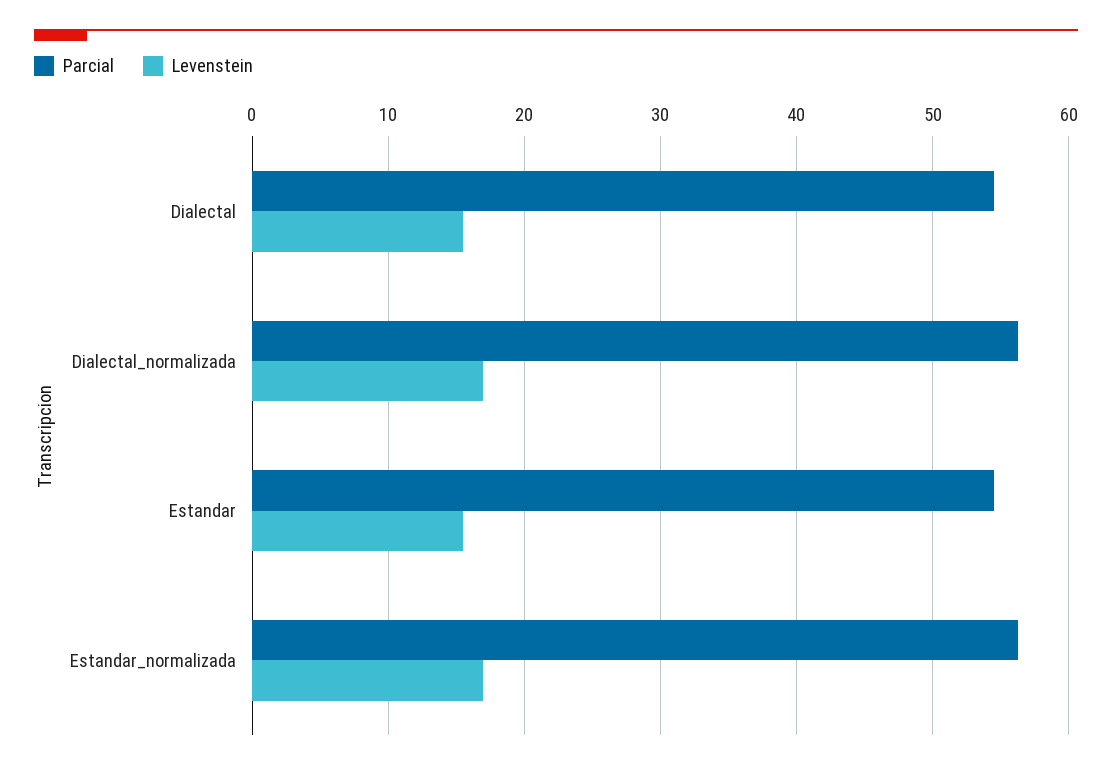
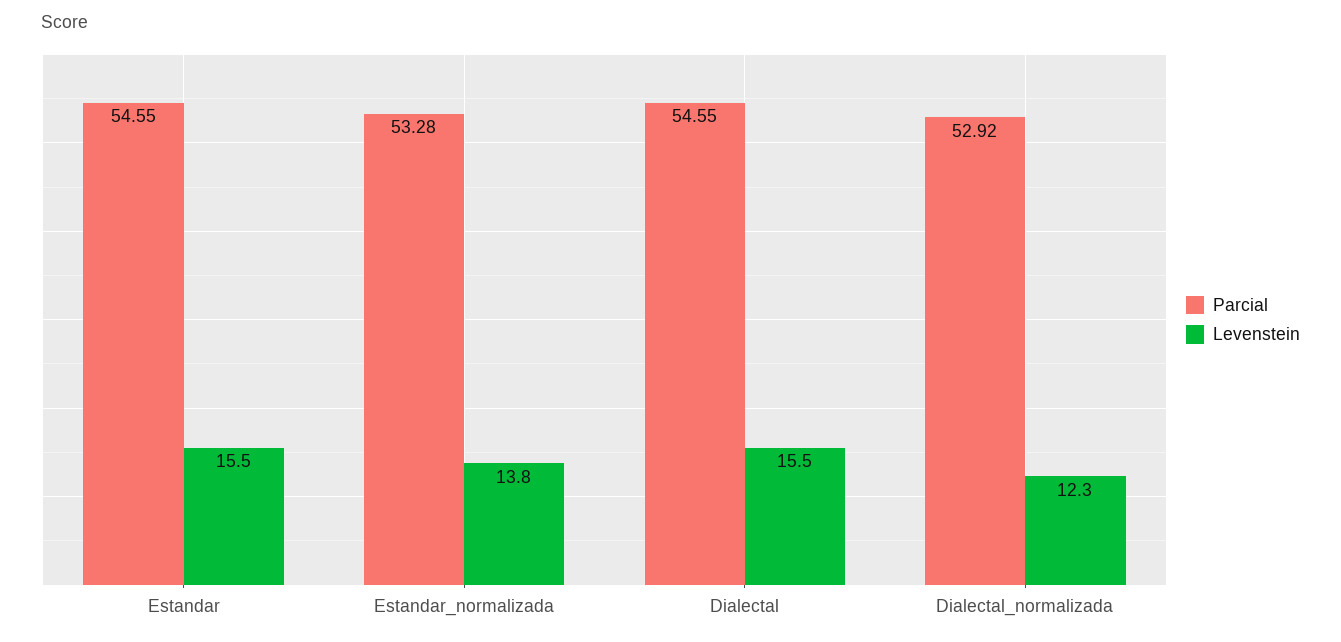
  {
    "Parcial": {
      "Dialectal": 54.55,
-     "Dialectal_normalizada": 56,
+     "Dialectal_normalizada": 52.92,
      "Estandar": 54.55,
-     "Estandar_normalizada": 56
+     "Estandar_normalizada": 53.28
    },
    "Levenstein": {
      "Dialectal": 15.5,
-     "Dialectal_normalizada": 17,
+     "Dialectal_normalizada": 12.3,
      "Estandar": 15.5,
-     "Estandar_normalizada": 17
+     "Estandar_normalizada": 13.8
    }
  }

